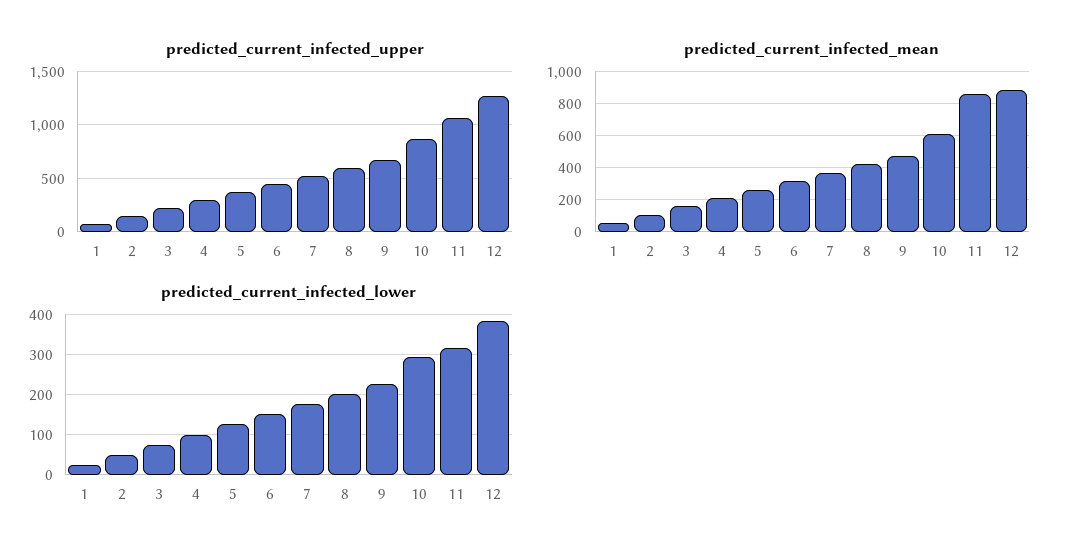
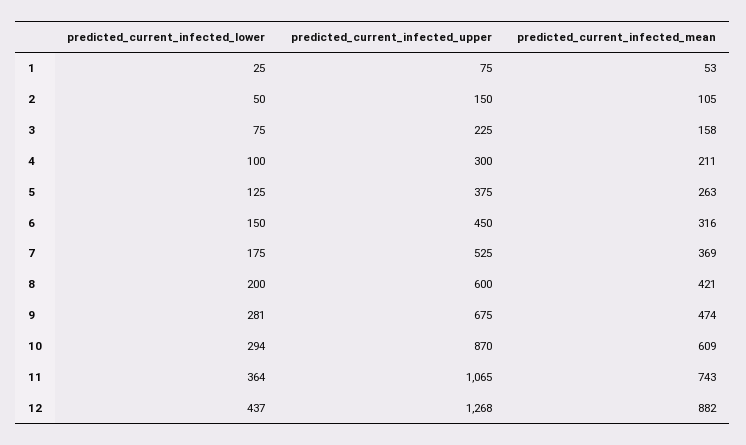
  {
    "predicted_current_infected_upper": {
      "1": 75,
      "2": 150,
      "3": 225,
      "4": 300,
      "5": 375,
      "6": 450,
      "7": 525,
      "8": 600,
      "9": 675,
      "10": 870,
      "11": 1065,
      "12": 1268
    },
    "predicted_current_infected_mean": {
      "1": 53,
      "2": 105,
      "3": 158,
      "4": 211,
      "5": 263,
      "6": 316,
      "7": 369,
      "8": 421,
      "9": 474,
      "10": 609,
-     "11": 850,
+     "11": 743,
      "12": 882
    },
    "predicted_current_infected_lower": {
      "1": 25,
      "2": 50,
      "3": 75,
      "4": 100,
      "5": 125,
      "6": 150,
      "7": 175,
      "8": 200,
-     "9": 220,
+     "9": 281,
      "10": 294,
-     "11": 320,
+     "11": 364,
-     "12": 380
+     "12": 437
    }
  }

